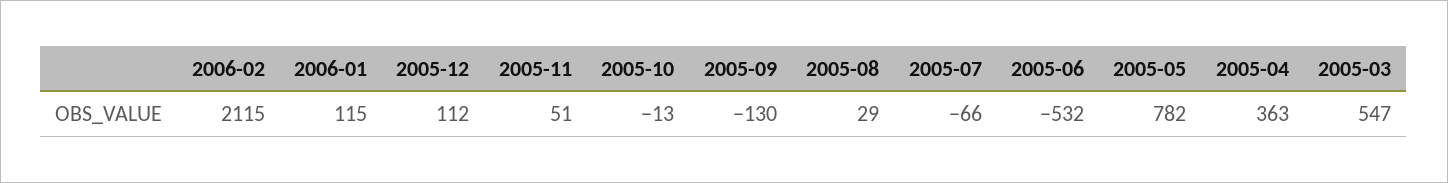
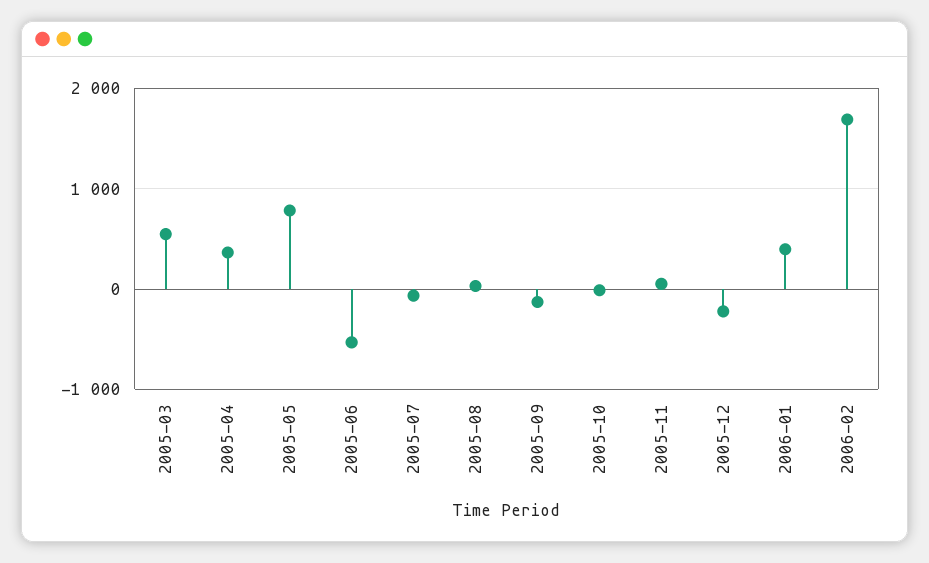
  {
-   "2006-02": 2115,
+   "2006-02": 1700,
-   "2006-01": 115,
+   "2006-01": 400,
-   "2005-12": 112,
+   "2005-12": -200,
    "2005-11": 51,
    "2005-10": -13,
    "2005-09": -130,
    "2005-08": 29,
    "2005-07": -66,
    "2005-06": -532,
    "2005-05": 782,
    "2005-04": 363,
    "2005-03": 547
  }

